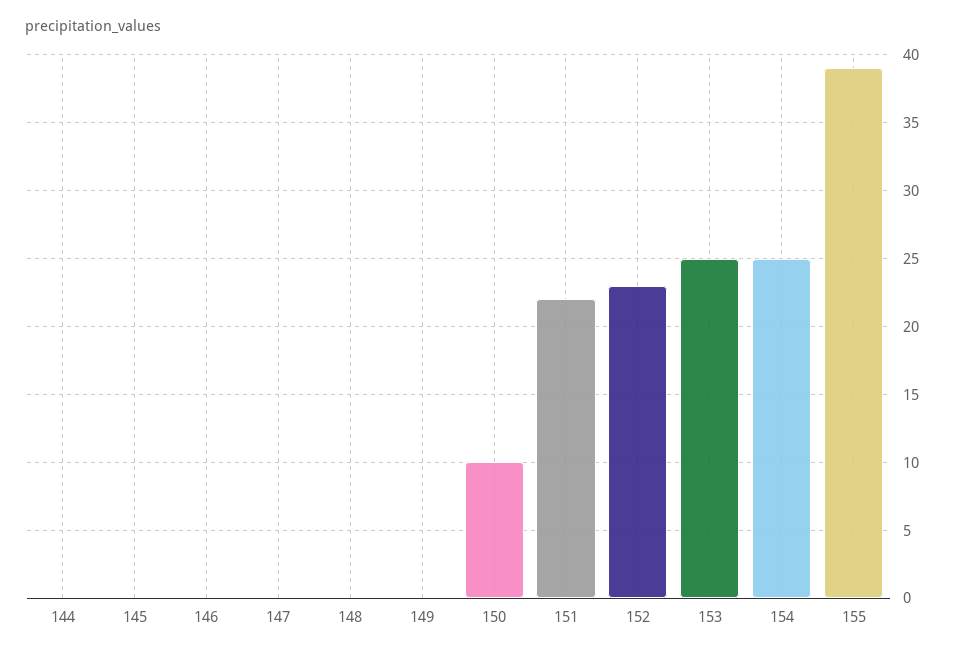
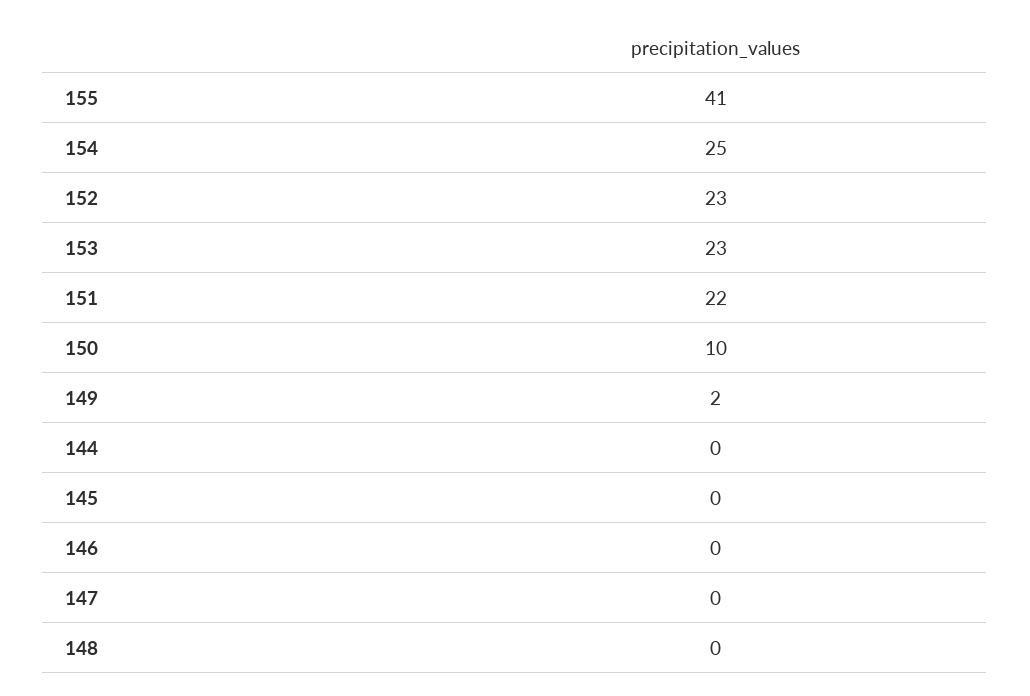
  {
    "144": 0,
    "145": 0,
    "146": 0,
    "147": 0,
    "148": 0,
-   "149": 0,
+   "149": 2,
    "150": 10,
    "151": 22,
    "152": 23,
-   "153": 25,
+   "153": 23,
    "154": 25,
-   "155": 39
+   "155": 41
  }

